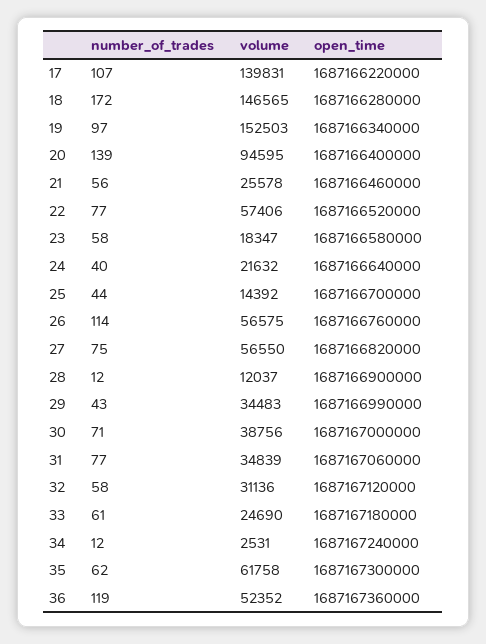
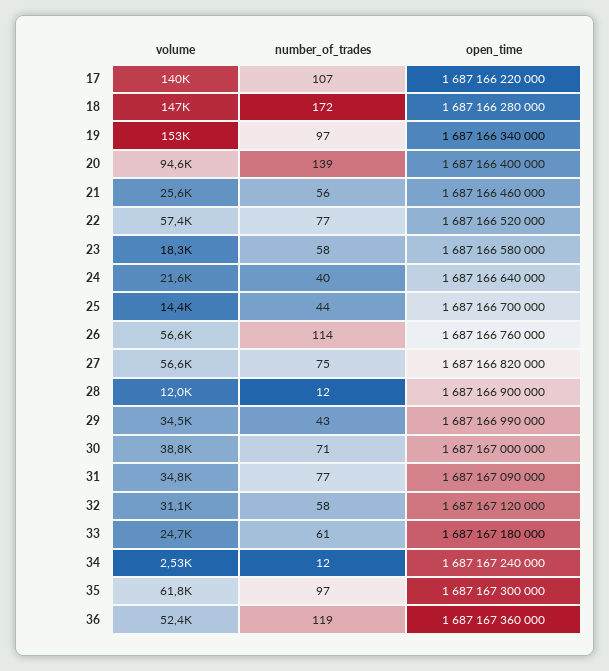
  {
    "number_of_trades": {
      "17": 107,
      "18": 172,
      "19": 97,
      "20": 139,
      "21": 56,
      "22": 77,
      "23": 58,
      "24": 40,
      "25": 44,
      "26": 114,
      "27": 75,
      "28": 12,
      "29": 43,
      "30": 71,
      "31": 77,
      "32": 58,
      "33": 61,
      "34": 12,
-     "35": 62,
+     "35": 97,
      "36": 119
    },
    "volume": {
      "17": 139831,
      "18": 146565,
      "19": 152503,
      "20": 94595,
      "21": 25578,
      "22": 57406,
      "23": 18347,
      "24": 21632,
      "25": 14392,
      "26": 56575,
      "27": 56550,
      "28": 12037,
      "29": 34483,
      "30": 38756,
      "31": 34839,
      "32": 31136,
      "33": 24690,
      "34": 2531,
      "35": 61758,
      "36": 52352
    },
    "open_time": {
      "17": 1687166220000,
      "18": 1687166280000,
      "19": 1687166340000,
      "20": 1687166400000,
      "21": 1687166460000,
      "22": 1687166520000,
      "23": 1687166580000,
      "24": 1687166640000,
      "25": 1687166700000,
      "26": 1687166760000,
      "27": 1687166820000,
      "28": 1687166900000,
      "29": 1687166990000,
      "30": 1687167000000,
-     "31": 1687167060000,
+     "31": 1687167090000,
      "32": 1687167120000,
      "33": 1687167180000,
      "34": 1687167240000,
      "35": 1687167300000,
      "36": 1687167360000
    }
  }

